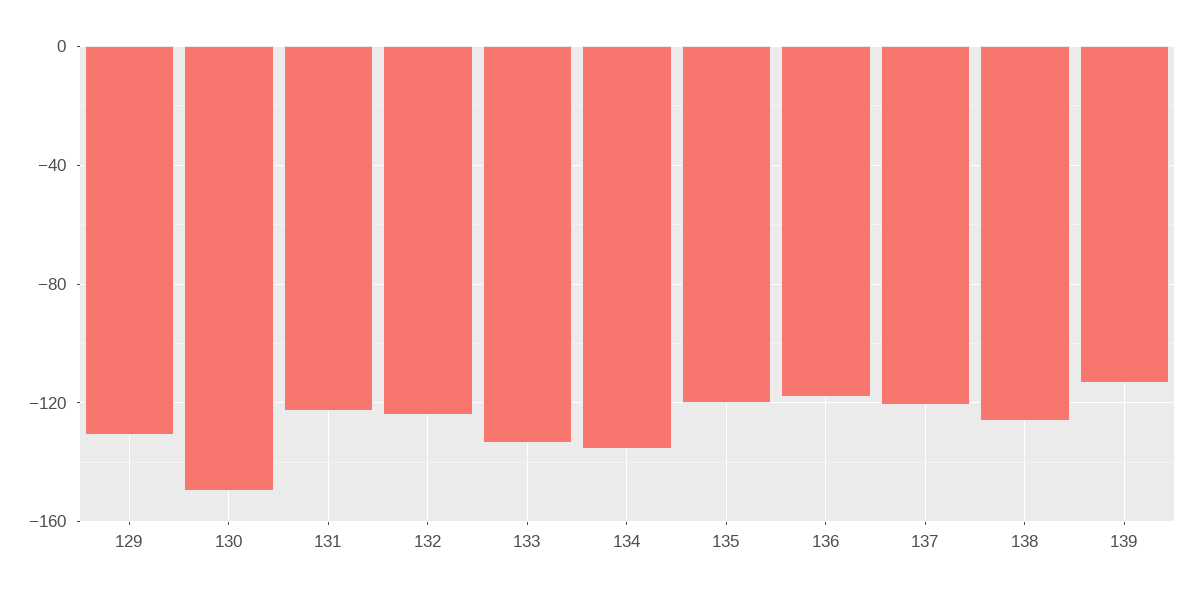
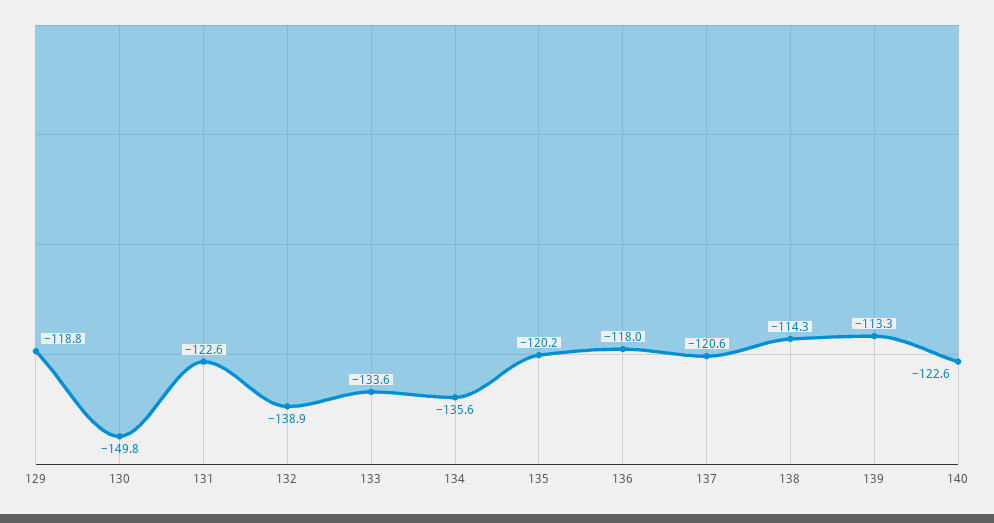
  {
-   "129": -130,
+   "129": -118.8,
    "130": -149.8,
    "131": -122.6,
-   "132": -125,
+   "132": -138.9,
    "133": -133.6,
    "134": -135.6,
    "135": -120.2,
    "136": -118,
    "137": -120.6,
-   "138": -125,
+   "138": -114.3,
-   "139": -113.3
+   "139": -113.3,
+   "140": -122.6
  }

